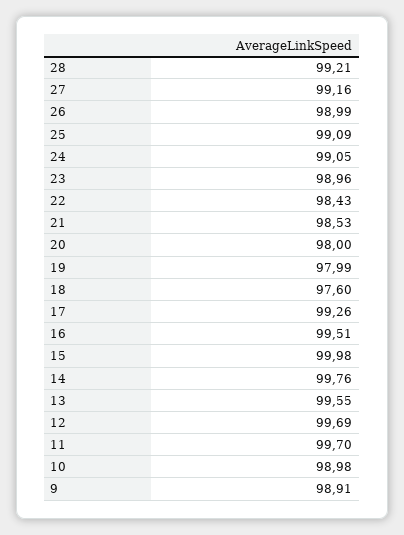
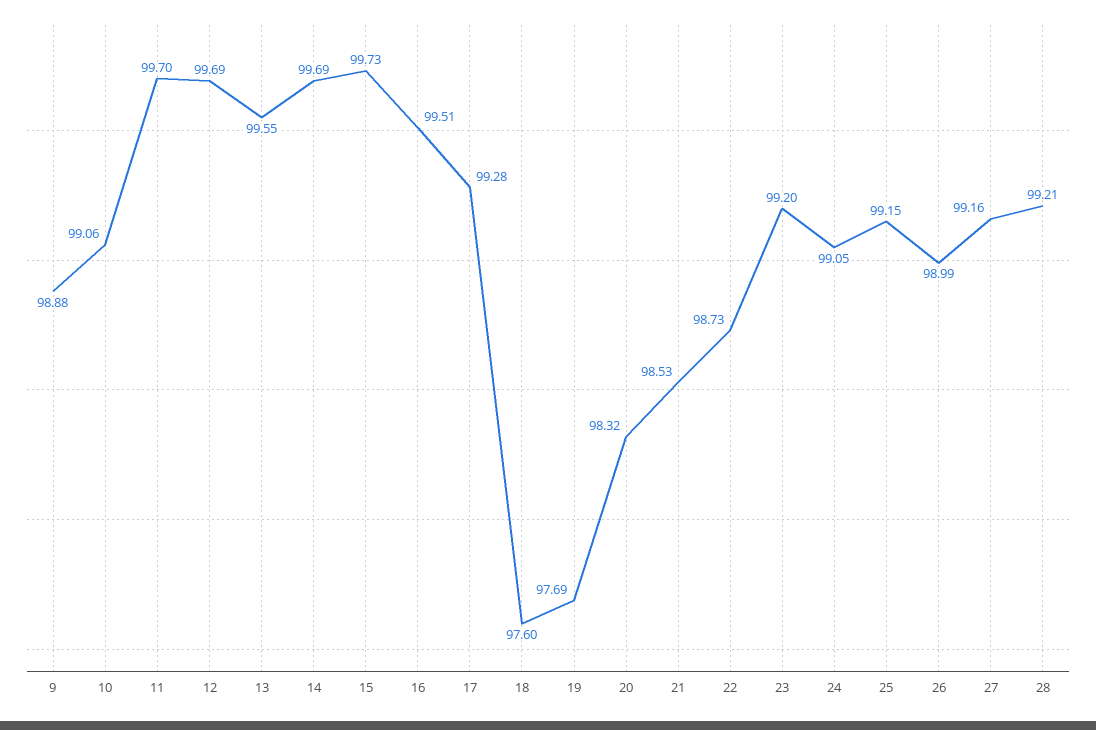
  {
    "28": 99.21,
    "27": 99.16,
    "26": 98.99,
-   "25": 99.09,
+   "25": 99.15,
    "24": 99.05,
-   "23": 98.96,
+   "23": 99.2,
-   "22": 98.43,
+   "22": 98.73,
    "21": 98.53,
-   "20": 98,
+   "20": 98.32,
-   "19": 97.99,
+   "19": 97.69,
    "18": 97.6,
-   "17": 99.26,
+   "17": 99.28,
    "16": 99.51,
-   "15": 99.98,
+   "15": 99.73,
-   "14": 99.76,
+   "14": 99.69,
    "13": 99.55,
    "12": 99.69,
    "11": 99.7,
-   "10": 98.98,
+   "10": 99.06,
-   "9": 98.91
+   "9": 98.88
  }

